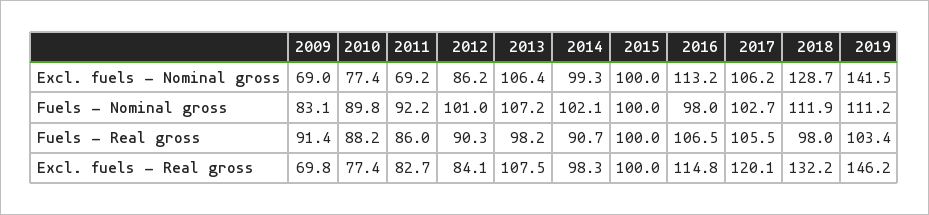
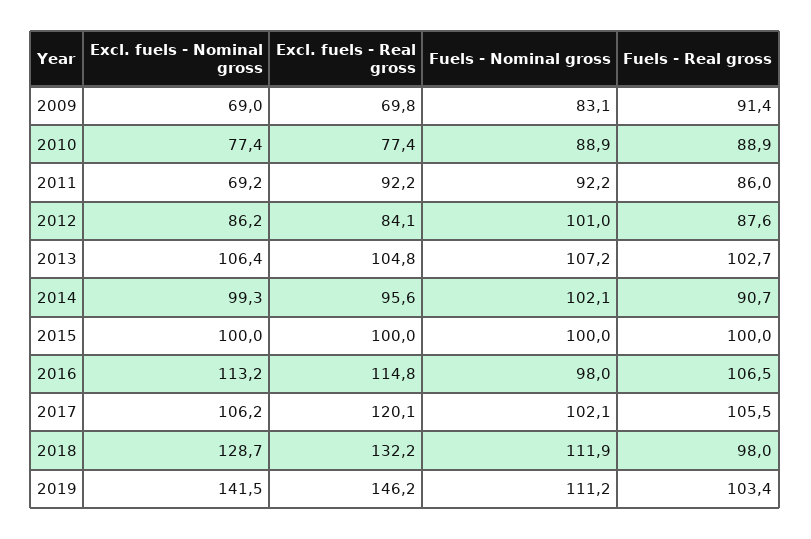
  {
    "2009": {
      "Excl. fuels - Nominal gross": 69,
      "Fuels - Nominal gross": 83.1,
      "Fuels - Real gross": 91.4,
      "Excl. fuels - Real gross": 69.8
    },
    "2010": {
      "Excl. fuels - Nominal gross": 77.4,
-     "Fuels - Nominal gross": 89.8,
+     "Fuels - Nominal gross": 88.9,
-     "Fuels - Real gross": 88.2,
+     "Fuels - Real gross": 88.9,
      "Excl. fuels - Real gross": 77.4
    },
    "2011": {
      "Excl. fuels - Nominal gross": 69.2,
      "Fuels - Nominal gross": 92.2,
      "Fuels - Real gross": 86,
-     "Excl. fuels - Real gross": 82.7
+     "Excl. fuels - Real gross": 92.2
    },
    "2012": {
      "Excl. fuels - Nominal gross": 86.2,
      "Fuels - Nominal gross": 101,
-     "Fuels - Real gross": 90.3,
+     "Fuels - Real gross": 87.6,
      "Excl. fuels - Real gross": 84.1
    },
    "2013": {
      "Excl. fuels - Nominal gross": 106.4,
      "Fuels - Nominal gross": 107.2,
-     "Fuels - Real gross": 98.2,
+     "Fuels - Real gross": 102.7,
-     "Excl. fuels - Real gross": 107.5
+     "Excl. fuels - Real gross": 104.8
    },
    "2014": {
      "Excl. fuels - Nominal gross": 99.3,
      "Fuels - Nominal gross": 102.1,
      "Fuels - Real gross": 90.7,
-     "Excl. fuels - Real gross": 98.3
+     "Excl. fuels - Real gross": 95.6
    },
    "2015": {
      "Excl. fuels - Nominal gross": 100,
      "Fuels - Nominal gross": 100,
      "Fuels - Real gross": 100,
      "Excl. fuels - Real gross": 100
    },
    "2016": {
      "Excl. fuels - Nominal gross": 113.2,
      "Fuels - Nominal gross": 98,
      "Fuels - Real gross": 106.5,
      "Excl. fuels - Real gross": 114.8
    },
    "2017": {
      "Excl. fuels - Nominal gross": 106.2,
-     "Fuels - Nominal gross": 102.7,
+     "Fuels - Nominal gross": 102.1,
      "Fuels - Real gross": 105.5,
      "Excl. fuels - Real gross": 120.1
    },
    "2018": {
      "Excl. fuels - Nominal gross": 128.7,
      "Fuels - Nominal gross": 111.9,
      "Fuels - Real gross": 98,
      "Excl. fuels - Real gross": 132.2
    },
    "2019": {
      "Excl. fuels - Nominal gross": 141.5,
      "Fuels - Nominal gross": 111.2,
      "Fuels - Real gross": 103.4,
      "Excl. fuels - Real gross": 146.2
    }
  }

